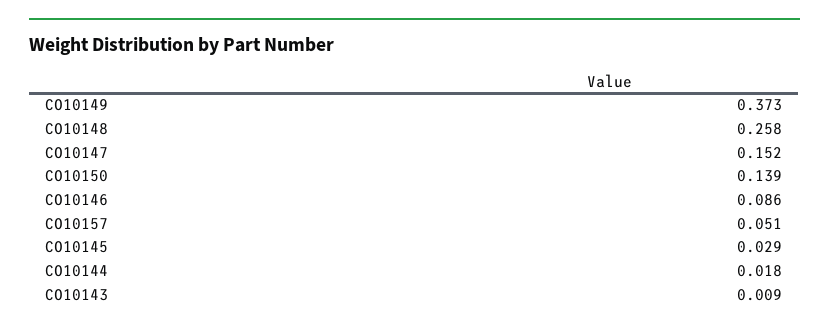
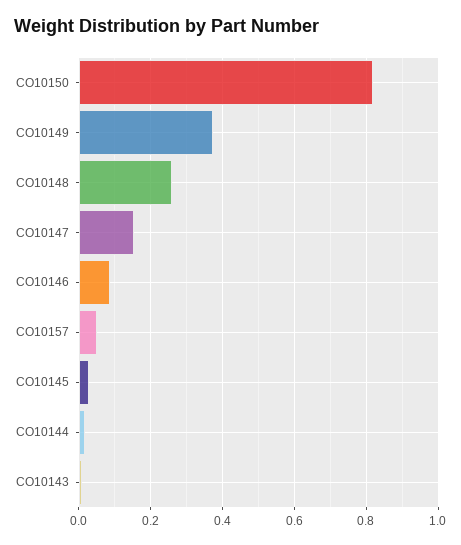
  {
    "CO10149": 0.373,
    "CO10148": 0.258,
    "CO10147": 0.152,
-   "CO10150": 0.139,
+   "CO10150": 0.82,
    "CO10146": 0.086,
    "CO10157": 0.051,
    "CO10145": 0.029,
    "CO10144": 0.018,
    "CO10143": 0.009
  }

